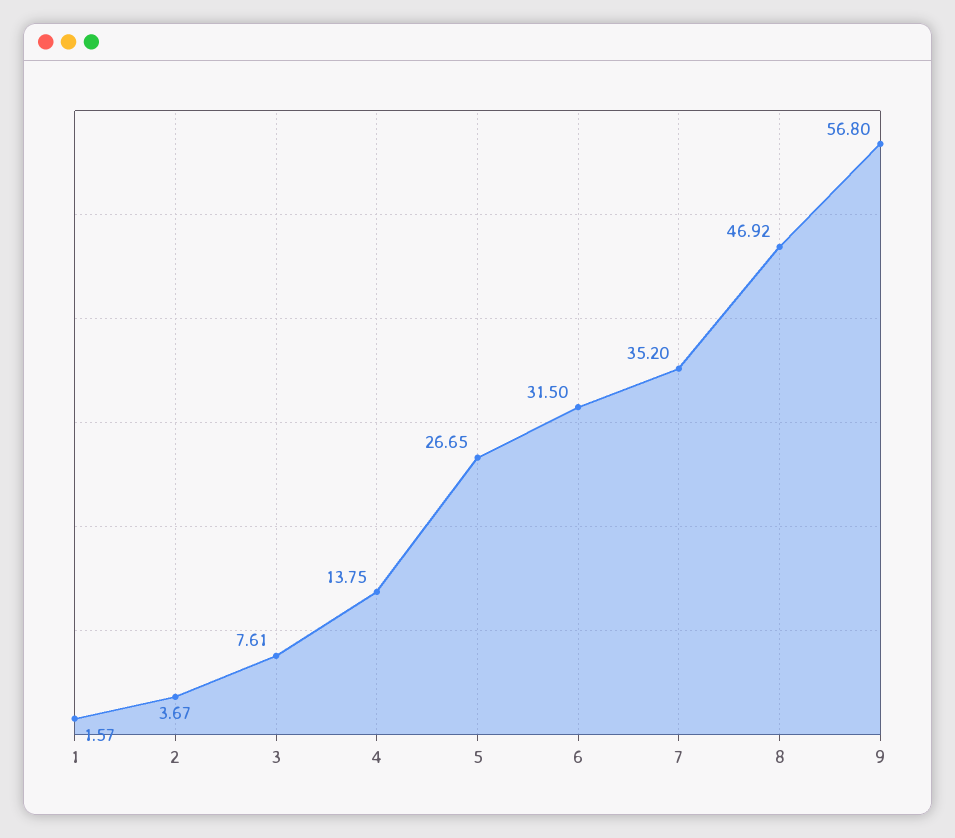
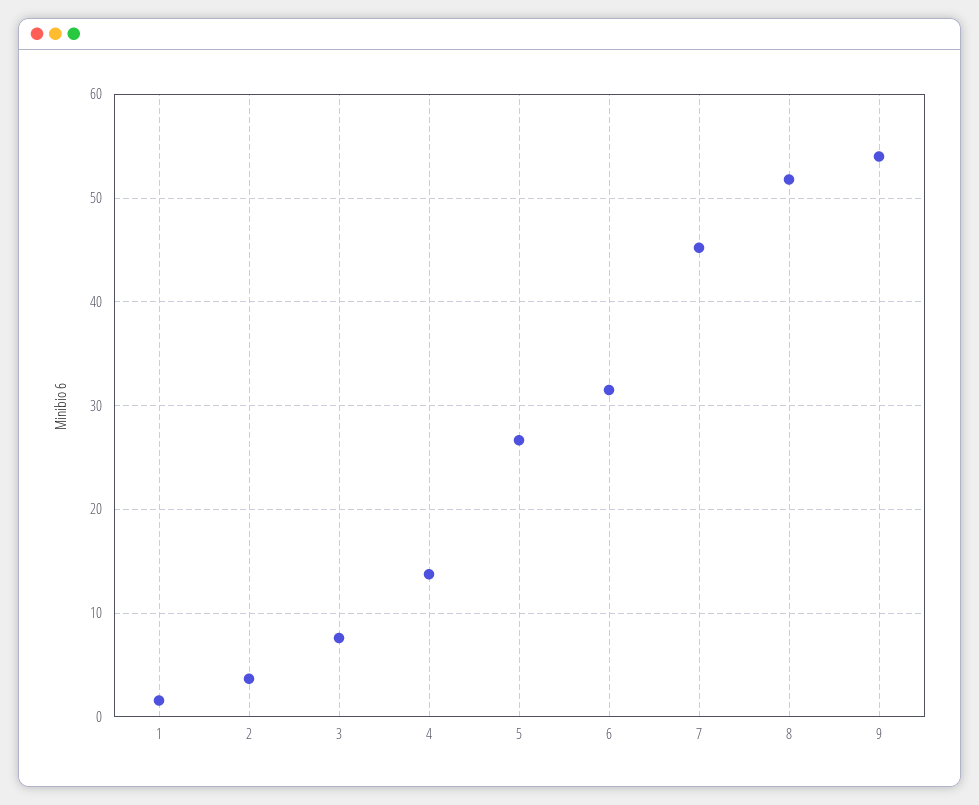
  {
    "1": 1.57,
    "2": 3.67,
    "3": 7.61,
    "4": 13.75,
    "5": 26.65,
    "6": 31.5,
-   "7": 35.2,
+   "7": 45,
-   "8": 46.92,
+   "8": 52,
-   "9": 56.8
+   "9": 54
  }

